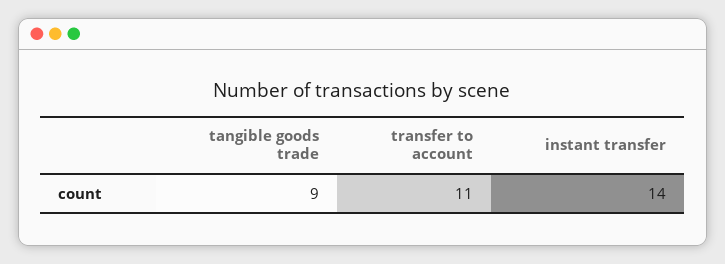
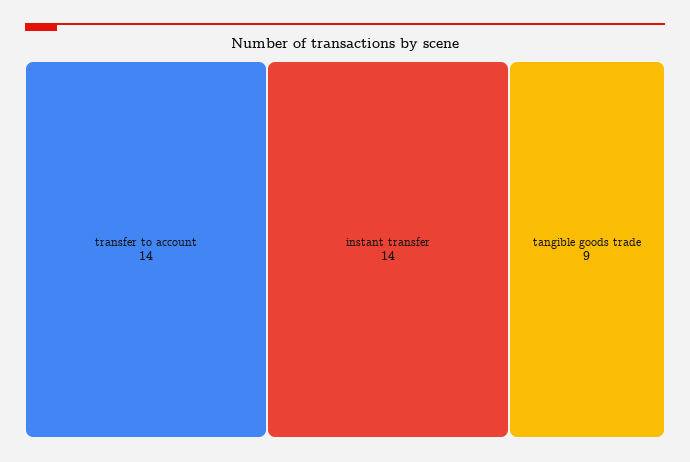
  {
    "tangible goods trade": 9,
-   "transfer to account": 11,
+   "transfer to account": 14,
    "instant transfer": 14
  }

